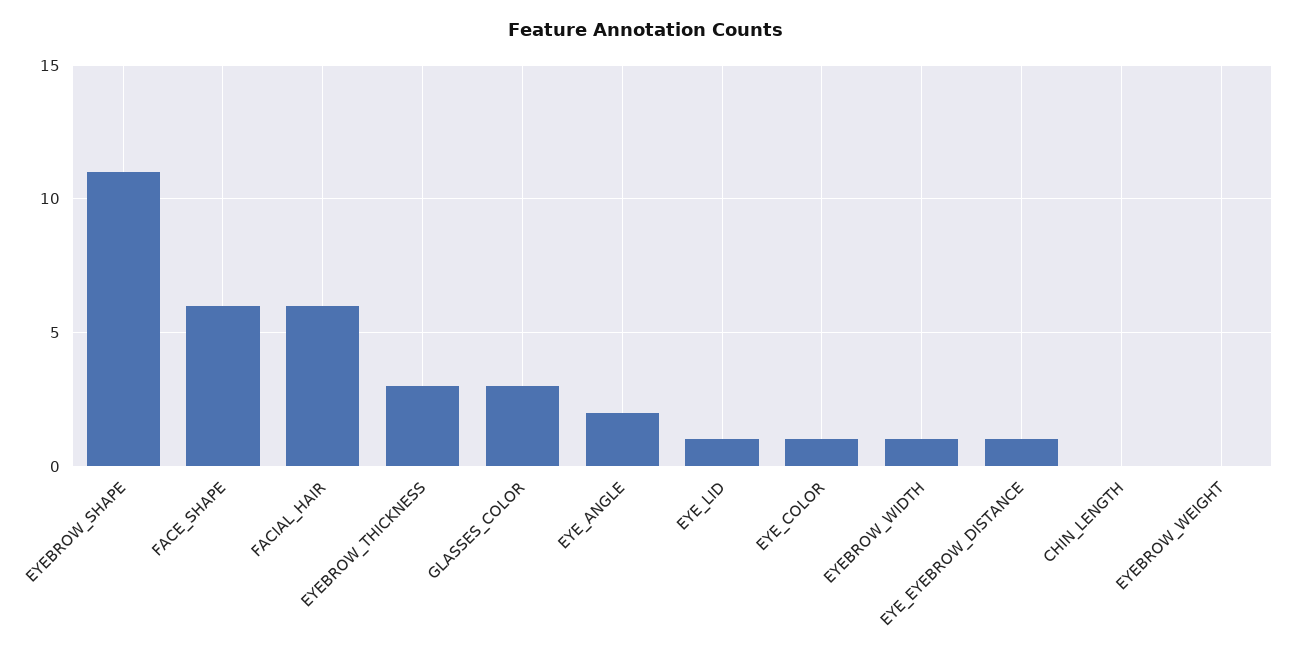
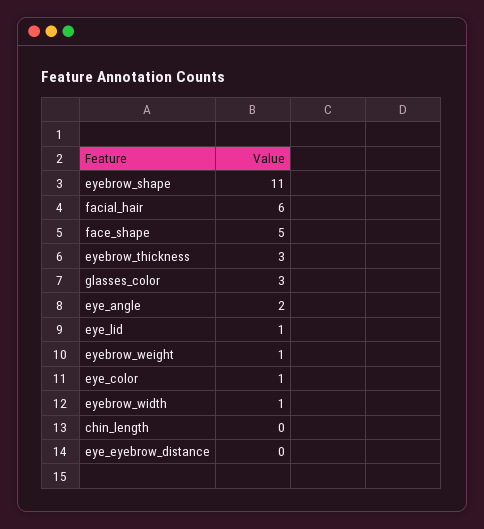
  {
    "EYEBROW_SHAPE": 11,
-   "FACE_SHAPE": 6,
+   "FACE_SHAPE": 5,
    "FACIAL_HAIR": 6,
    "EYEBROW_THICKNESS": 3,
    "GLASSES_COLOR": 3,
    "EYE_ANGLE": 2,
    "EYE_LID": 1,
    "EYE_COLOR": 1,
    "EYEBROW_WIDTH": 1,
-   "EYE_EYEBROW_DISTANCE": 1,
+   "EYE_EYEBROW_DISTANCE": 0,
    "CHIN_LENGTH": 0,
-   "EYEBROW_WEIGHT": 0
+   "EYEBROW_WEIGHT": 1
  }

